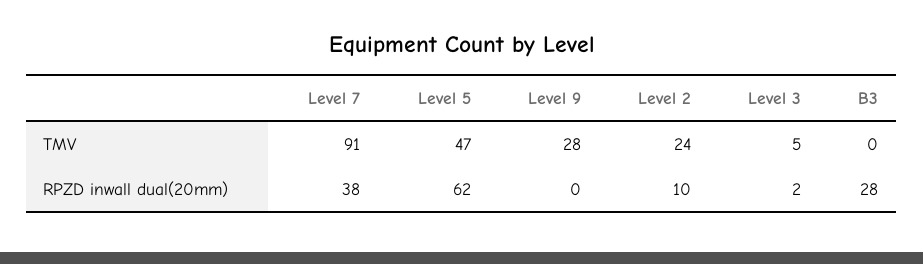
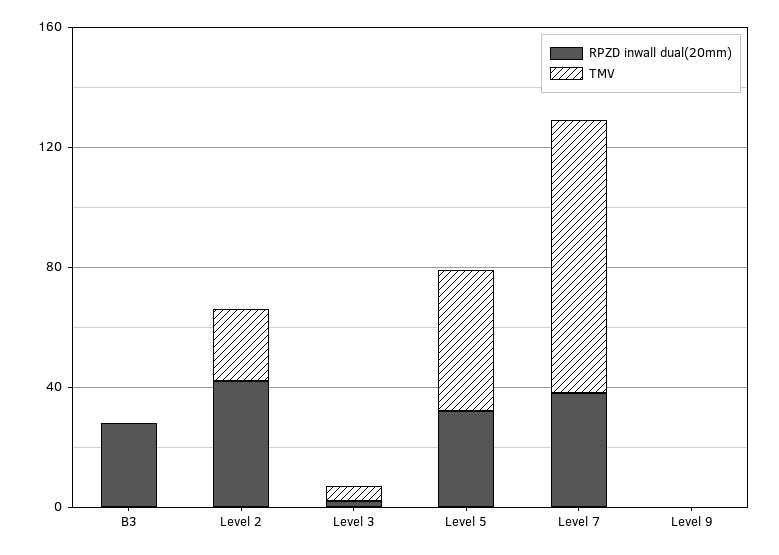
  {
    "TMV": {
      "Level 7": 91,
      "Level 5": 47,
-     "Level 9": 28,
+     "Level 9": 0,
      "Level 2": 24,
      "Level 3": 5,
      "B3": 0
    },
    "RPZD inwall dual(20mm)": {
      "Level 7": 38,
-     "Level 5": 62,
+     "Level 5": 30,
      "Level 9": 0,
-     "Level 2": 10,
+     "Level 2": 40,
      "Level 3": 2,
      "B3": 28
    }
  }

